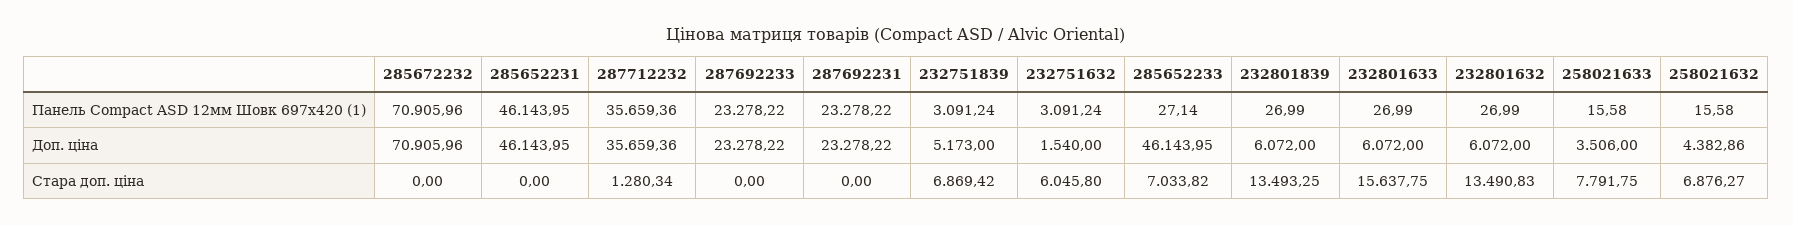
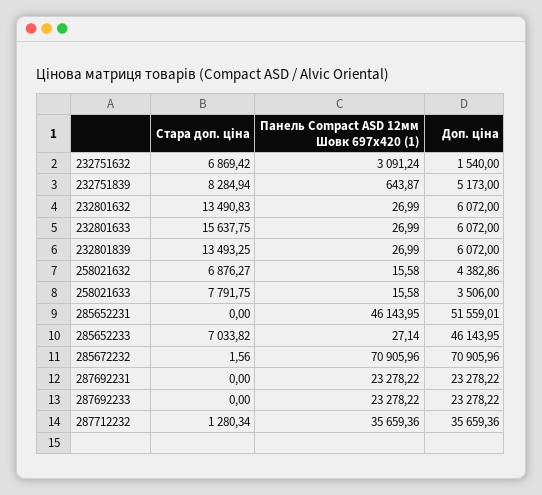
  {
    "285672232": {
      "Панель Compact ASD 12мм Шовк 697x420 (1)": 70905.96,
      "Доп. ціна": 70905.96,
-     "Стара доп. ціна": 0
+     "Стара доп. ціна": 1.56
    },
    "285652231": {
      "Панель Compact ASD 12мм Шовк 697x420 (1)": 46143.95,
-     "Доп. ціна": 46143.95,
+     "Доп. ціна": 51559.01,
      "Стара доп. ціна": 0
    },
    "287712232": {
      "Панель Compact ASD 12мм Шовк 697x420 (1)": 35659.36,
      "Доп. ціна": 35659.36,
      "Стара доп. ціна": 1280.34
    },
    "287692233": {
      "Панель Compact ASD 12мм Шовк 697x420 (1)": 23278.22,
      "Доп. ціна": 23278.22,
      "Стара доп. ціна": 0
    },
    "287692231": {
      "Панель Compact ASD 12мм Шовк 697x420 (1)": 23278.22,
      "Доп. ціна": 23278.22,
      "Стара доп. ціна": 0
    },
    "232751839": {
-     "Панель Compact ASD 12мм Шовк 697x420 (1)": 3091.24,
+     "Панель Compact ASD 12мм Шовк 697x420 (1)": 643.87,
      "Доп. ціна": 5173,
-     "Стара доп. ціна": 6869.42
+     "Стара доп. ціна": 8284.94
    },
    "232751632": {
      "Панель Compact ASD 12мм Шовк 697x420 (1)": 3091.24,
      "Доп. ціна": 1540,
-     "Стара доп. ціна": 6045.8
+     "Стара доп. ціна": 6869.42
    },
    "285652233": {
      "Панель Compact ASD 12мм Шовк 697x420 (1)": 27.14,
      "Доп. ціна": 46143.95,
      "Стара доп. ціна": 7033.82
    },
    "232801839": {
      "Панель Compact ASD 12мм Шовк 697x420 (1)": 26.99,
      "Доп. ціна": 6072,
      "Стара доп. ціна": 13493.25
    },
    "232801633": {
      "Панель Compact ASD 12мм Шовк 697x420 (1)": 26.99,
      "Доп. ціна": 6072,
      "Стара доп. ціна": 15637.75
    },
    "232801632": {
      "Панель Compact ASD 12мм Шовк 697x420 (1)": 26.99,
      "Доп. ціна": 6072,
      "Стара доп. ціна": 13490.83
    },
    "258021633": {
      "Панель Compact ASD 12мм Шовк 697x420 (1)": 15.58,
      "Доп. ціна": 3506,
      "Стара доп. ціна": 7791.75
    },
    "258021632": {
      "Панель Compact ASD 12мм Шовк 697x420 (1)": 15.58,
      "Доп. ціна": 4382.86,
      "Стара доп. ціна": 6876.27
    }
  }

